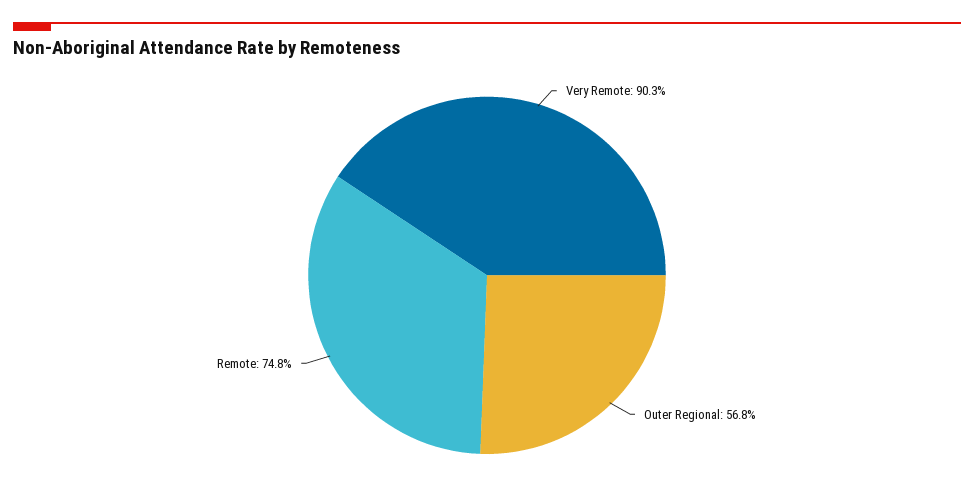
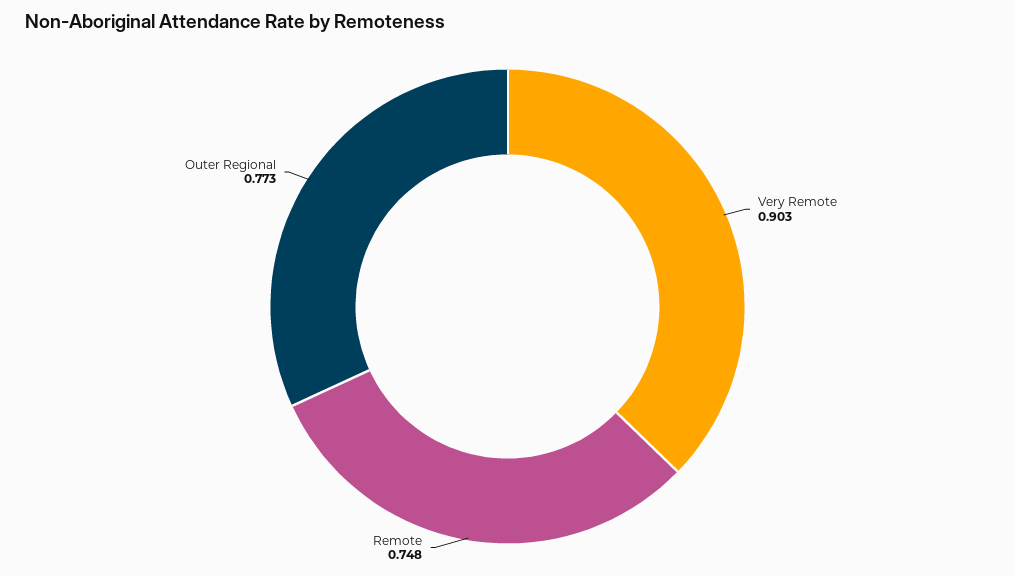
  {
    "Very Remote": 0.903,
-   "Outer Regional": 0.568,
+   "Outer Regional": 0.773,
    "Remote": 0.748
  }

